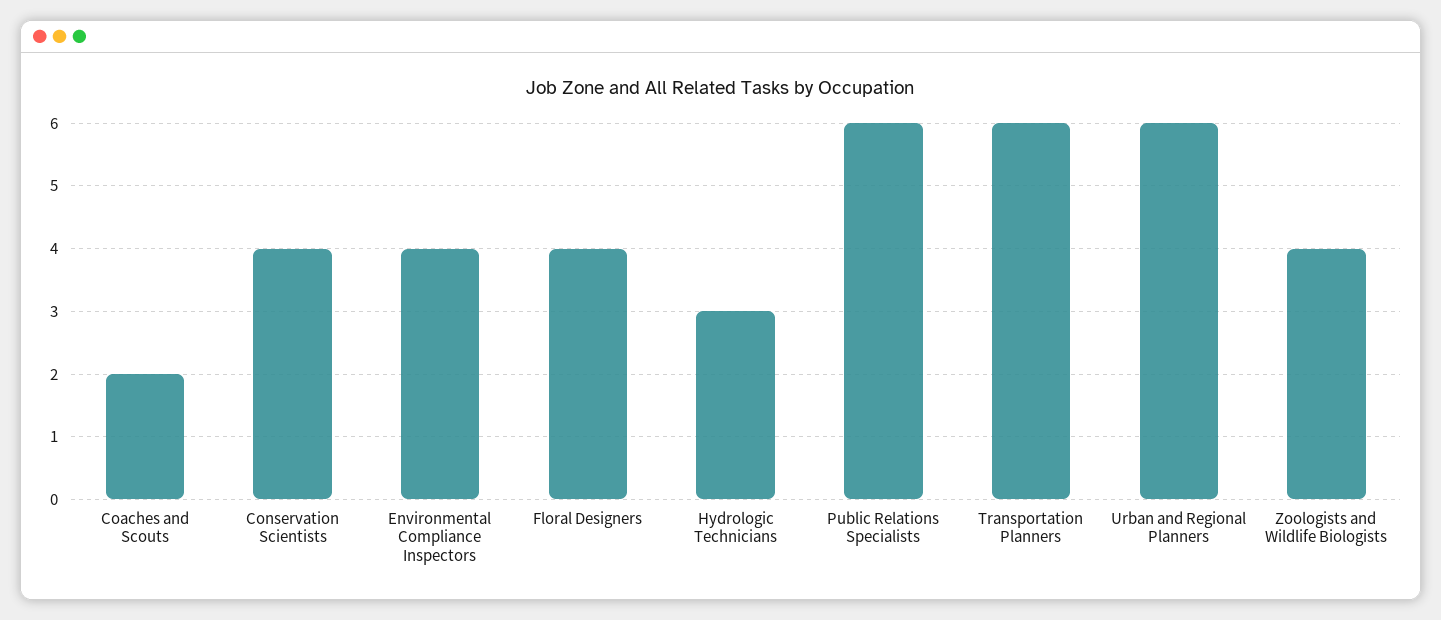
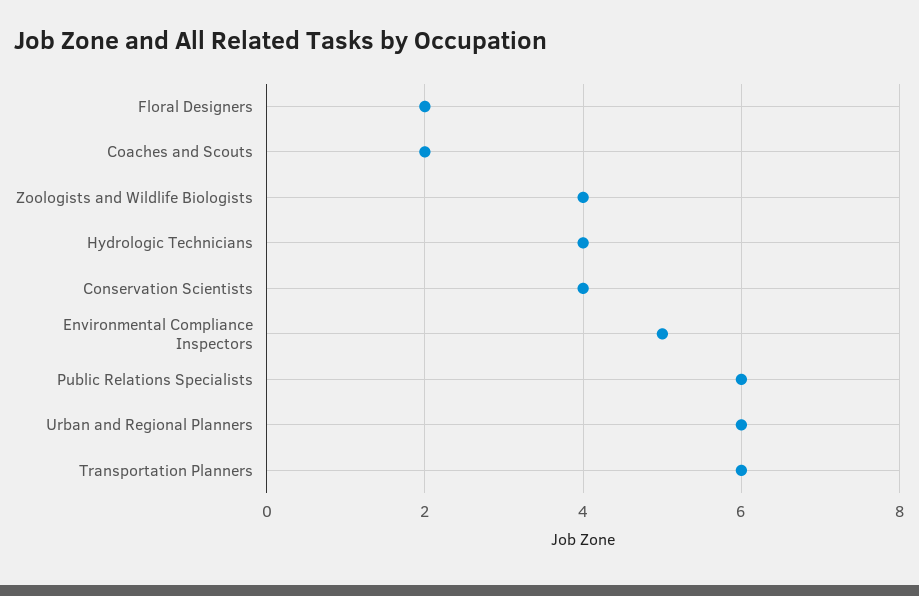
  {
    "Coaches and Scouts": 2,
    "Conservation Scientists": 4,
-   "Environmental Compliance Inspectors": 4,
+   "Environmental Compliance Inspectors": 5,
-   "Floral Designers": 4,
+   "Floral Designers": 2,
-   "Hydrologic Technicians": 3,
+   "Hydrologic Technicians": 4,
    "Public Relations Specialists": 6,
    "Transportation Planners": 6,
    "Urban and Regional Planners": 6,
    "Zoologists and Wildlife Biologists": 4
  }

